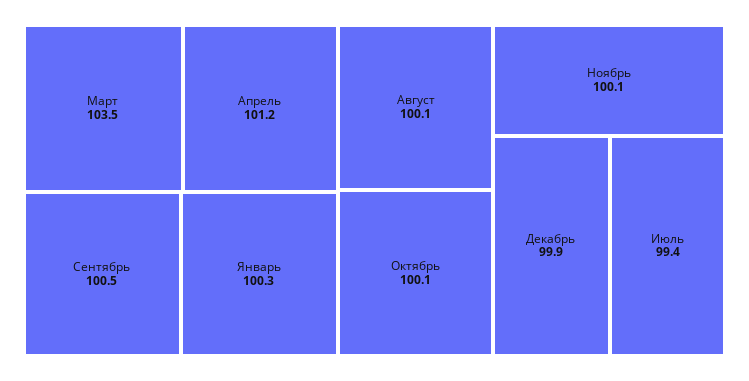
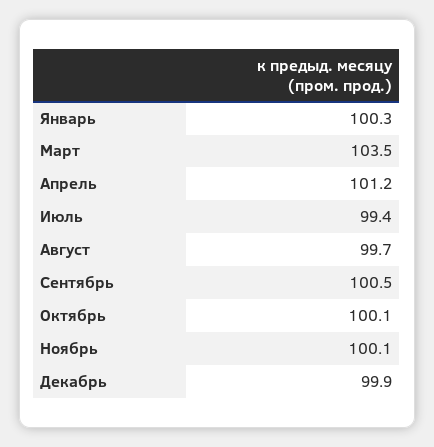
  {
    "Март": 103.5,
    "Апрель": 101.2,
    "Сентябрь": 100.5,
    "Январь": 100.3,
-   "Август": 100.1,
+   "Август": 99.7,
    "Октябрь": 100.1,
    "Ноябрь": 100.1,
    "Декабрь": 99.9,
    "Июль": 99.4
  }

